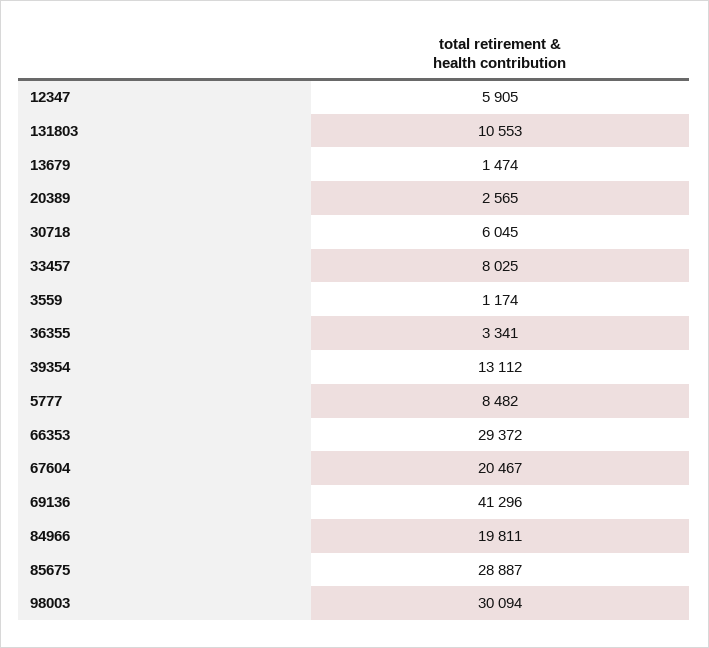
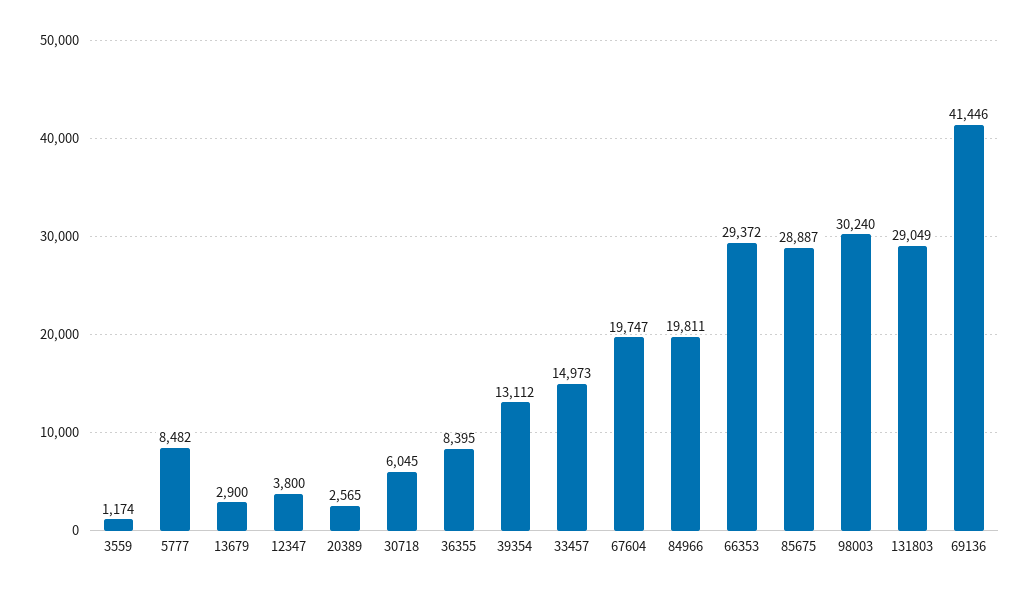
  {
-   "12347": 5905,
+   "12347": 3800,
-   "131803": 10553,
+   "131803": 29049,
-   "13679": 1474,
+   "13679": 2900,
    "20389": 2565,
    "30718": 6045,
-   "33457": 8025,
+   "33457": 14973,
    "3559": 1174,
-   "36355": 3341,
+   "36355": 8395,
    "39354": 13112,
    "5777": 8482,
    "66353": 29372,
-   "67604": 20467,
+   "67604": 19747,
-   "69136": 41296,
+   "69136": 41446,
    "84966": 19811,
    "85675": 28887,
-   "98003": 30094
+   "98003": 30240
  }

